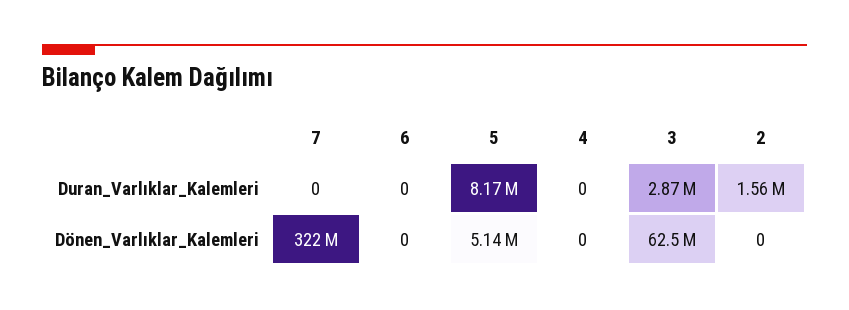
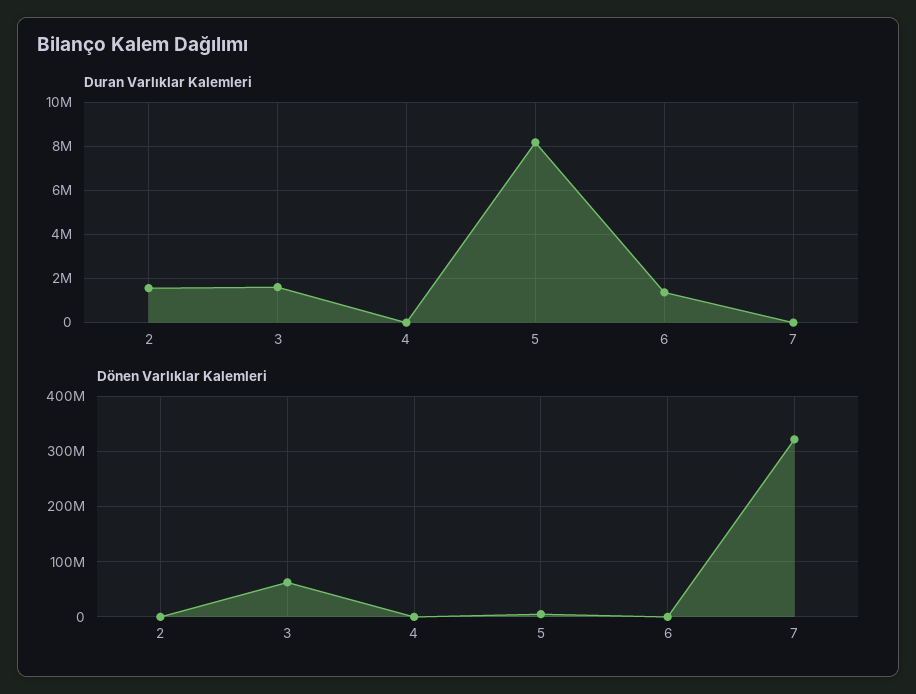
  {
    "Duran_Varlıklar_Kalemleri": {
      "7": 0,
-     "6": 0,
+     "6": 1500000,
      "5": 8170000,
      "4": 0,
-     "3": 2870000,
+     "3": 1500000,
      "2": 1560000
    },
    "Dönen_Varlıklar_Kalemleri": {
      "7": 322000000,
      "6": 0,
      "5": 5140000,
      "4": 0,
      "3": 62500000,
      "2": 0
    }
  }

